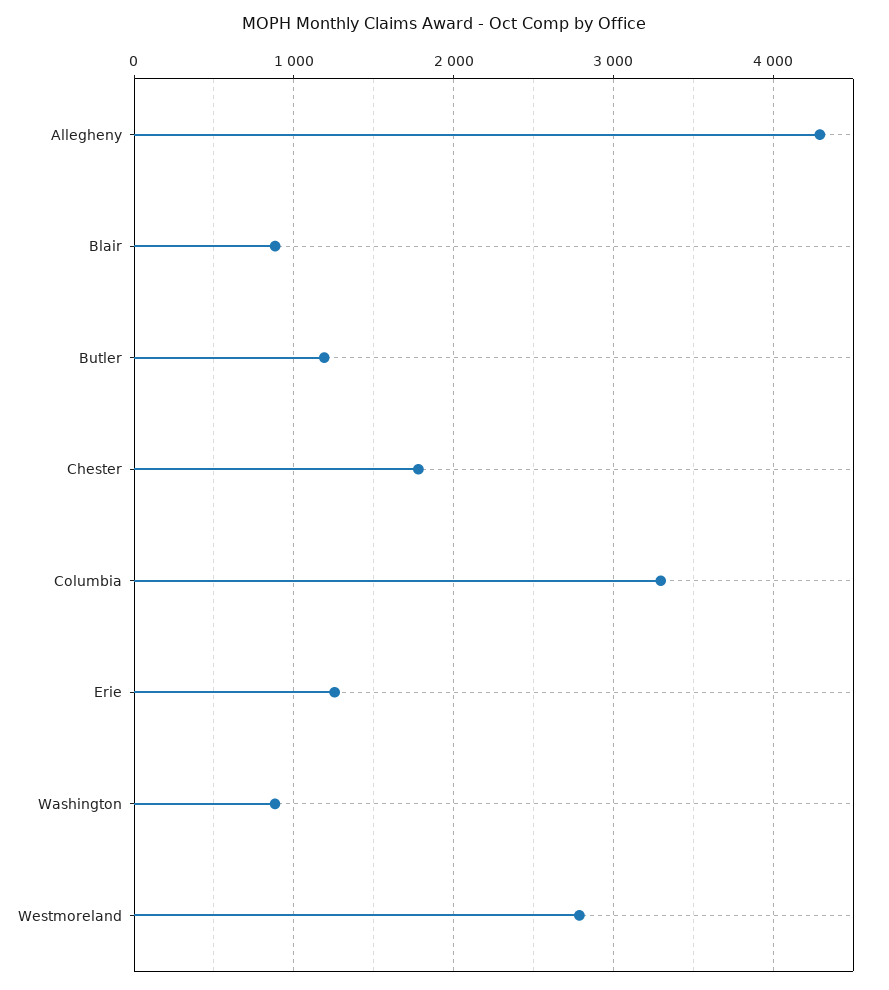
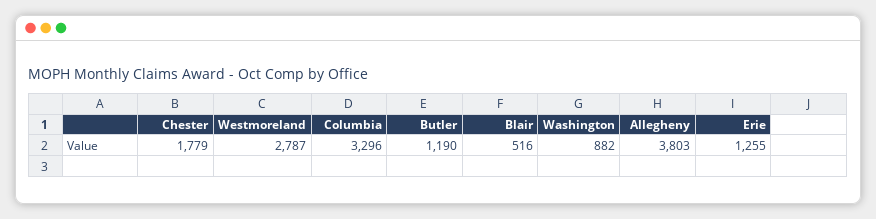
  {
-   "Allegheny": 4300,
+   "Allegheny": 3803,
-   "Blair": 900,
+   "Blair": 516,
    "Butler": 1190,
    "Chester": 1779,
    "Columbia": 3296,
    "Erie": 1255,
    "Washington": 882,
    "Westmoreland": 2787
  }

